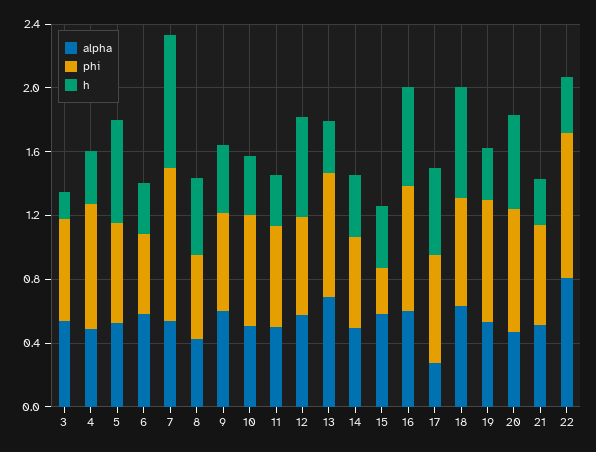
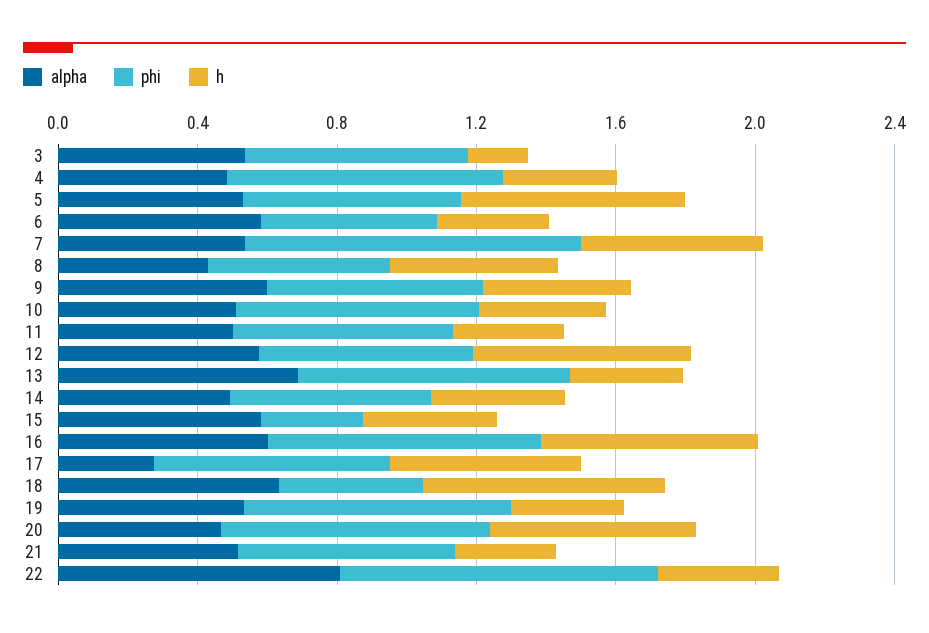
  {
    "alpha": {
      "3": 0.5,
      "4": 0.5,
      "5": 0.5,
      "6": 0.6,
      "7": 0.5,
      "8": 0.4,
      "9": 0.6,
      "10": 0.5,
      "11": 0.5,
      "12": 0.6,
      "13": 0.7,
      "14": 0.5,
      "15": 0.6,
      "16": 0.6,
      "17": 0.3,
      "18": 0.6,
      "19": 0.5,
      "20": 0.5,
      "21": 0.5,
      "22": 0.8
    },
    "phi": {
      "3": 0.6,
      "4": 0.8,
      "5": 0.6,
      "6": 0.5,
      "7": 1,
      "8": 0.5,
      "9": 0.6,
      "10": 0.7,
      "11": 0.6,
      "12": 0.6,
      "13": 0.8,
      "14": 0.6,
      "15": 0.3,
      "16": 0.8,
      "17": 0.7,
-     "18": 0.7,
+     "18": 0.4,
      "19": 0.8,
      "20": 0.8,
      "21": 0.6,
      "22": 0.9
    },
    "h": {
      "3": 0.2,
      "4": 0.3,
      "5": 0.6,
      "6": 0.3,
-     "7": 0.8,
+     "7": 0.5,
      "8": 0.5,
      "9": 0.4,
      "10": 0.4,
      "11": 0.3,
      "12": 0.6,
      "13": 0.3,
      "14": 0.4,
      "15": 0.4,
      "16": 0.6,
      "17": 0.5,
      "18": 0.7,
      "19": 0.3,
      "20": 0.6,
      "21": 0.3,
      "22": 0.3
    }
  }

